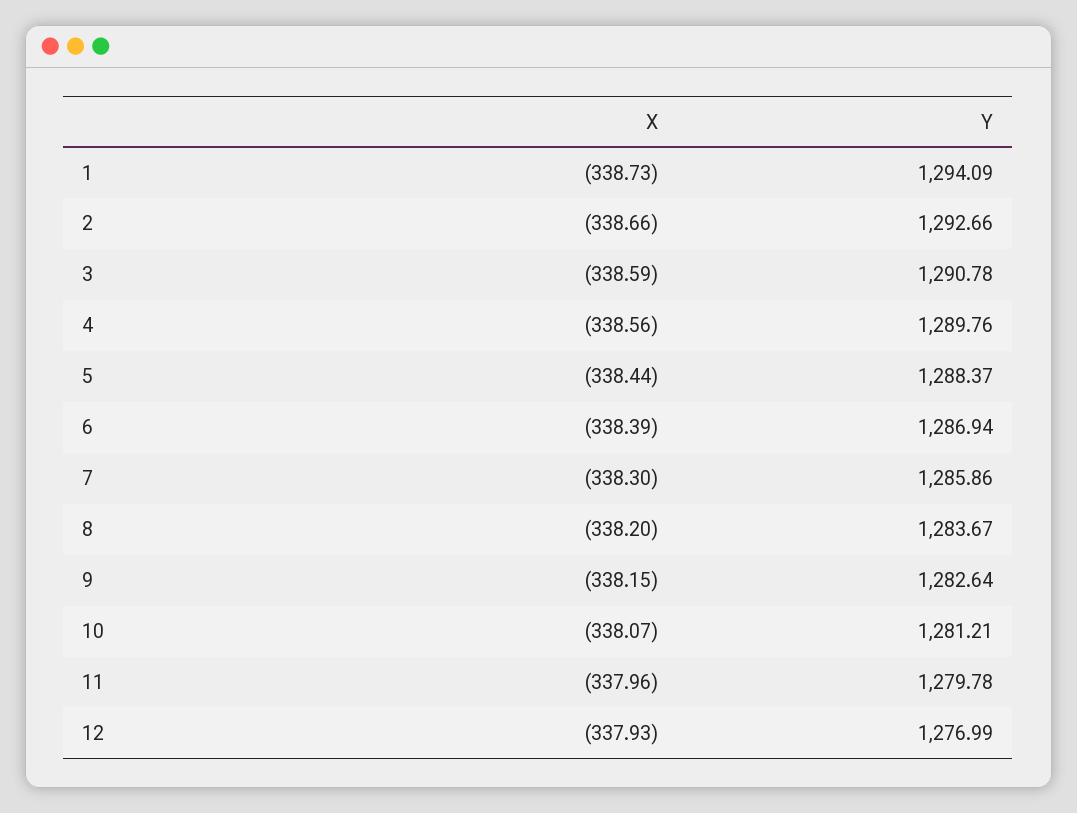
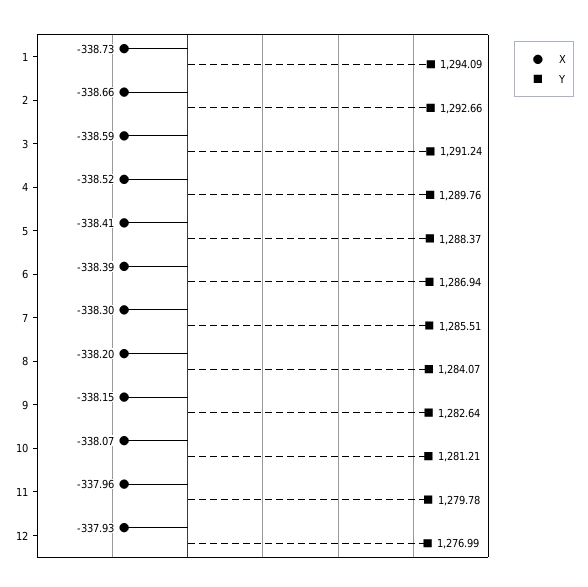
  {
    "X": {
      "1": -338.73,
      "2": -338.66,
      "3": -338.59,
-     "4": -338.56,
+     "4": -338.52,
-     "5": -338.44,
+     "5": -338.41,
      "6": -338.39,
      "7": -338.3,
      "8": -338.2,
      "9": -338.15,
      "10": -338.07,
      "11": -337.96,
      "12": -337.93
    },
    "Y": {
      "1": 1294.09,
      "2": 1292.66,
-     "3": 1290.78,
+     "3": 1291.24,
      "4": 1289.76,
      "5": 1288.37,
      "6": 1286.94,
-     "7": 1285.86,
+     "7": 1285.51,
-     "8": 1283.67,
+     "8": 1284.07,
      "9": 1282.64,
      "10": 1281.21,
      "11": 1279.78,
      "12": 1276.99
    }
  }

